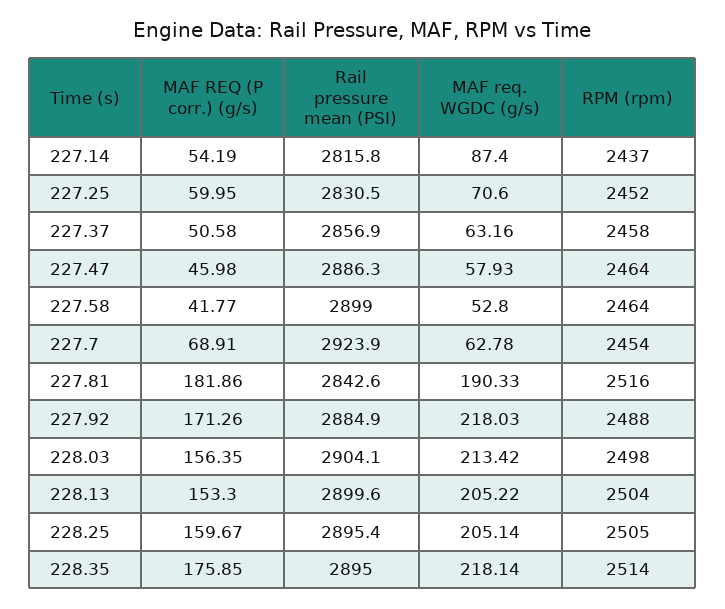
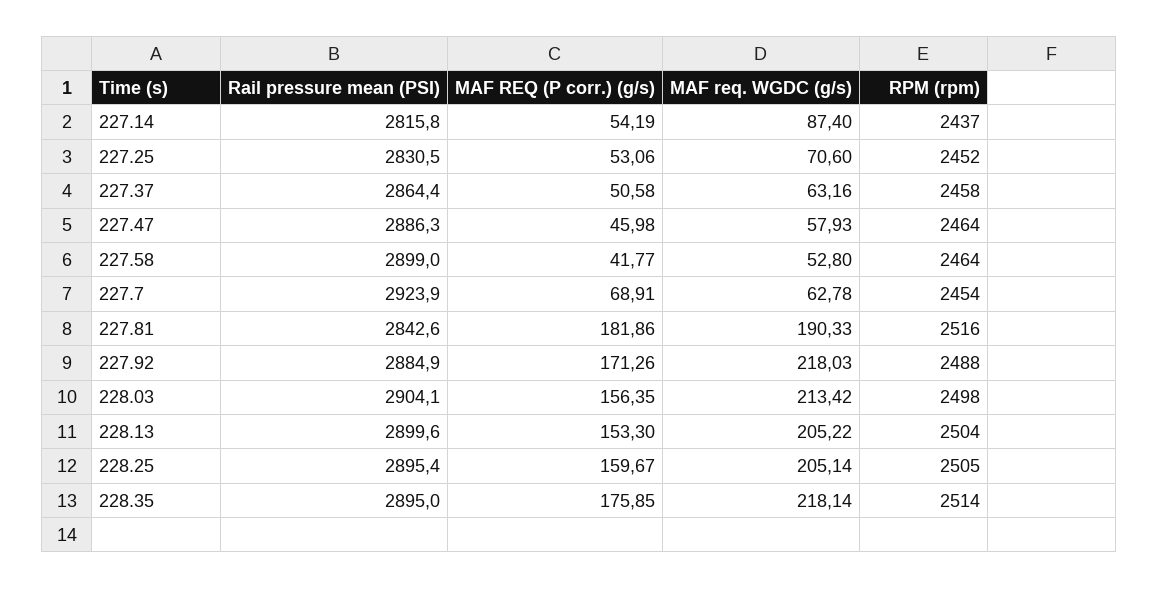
  {
    "MAF REQ (P corr.) (g/s)": {
      "227.14": 54.19,
-     "227.25": 59.95,
+     "227.25": 53.06,
      "227.37": 50.58,
      "227.47": 45.98,
      "227.58": 41.77,
      "227.7": 68.91,
      "227.81": 181.86,
      "227.92": 171.26,
      "228.03": 156.35,
      "228.13": 153.3,
      "228.25": 159.67,
      "228.35": 175.85
    },
    "Rail pressure mean (PSI)": {
      "227.14": 2815.8,
      "227.25": 2830.5,
-     "227.37": 2856.9,
+     "227.37": 2864.4,
      "227.47": 2886.3,
      "227.58": 2899,
      "227.7": 2923.9,
      "227.81": 2842.6,
      "227.92": 2884.9,
      "228.03": 2904.1,
      "228.13": 2899.6,
      "228.25": 2895.4,
      "228.35": 2895
    },
    "MAF req. WGDC (g/s)": {
      "227.14": 87.4,
      "227.25": 70.6,
      "227.37": 63.16,
      "227.47": 57.93,
      "227.58": 52.8,
      "227.7": 62.78,
      "227.81": 190.33,
      "227.92": 218.03,
      "228.03": 213.42,
      "228.13": 205.22,
      "228.25": 205.14,
      "228.35": 218.14
    },
    "RPM (rpm)": {
      "227.14": 2437,
      "227.25": 2452,
      "227.37": 2458,
      "227.47": 2464,
      "227.58": 2464,
      "227.7": 2454,
      "227.81": 2516,
      "227.92": 2488,
      "228.03": 2498,
      "228.13": 2504,
      "228.25": 2505,
      "228.35": 2514
    }
  }

